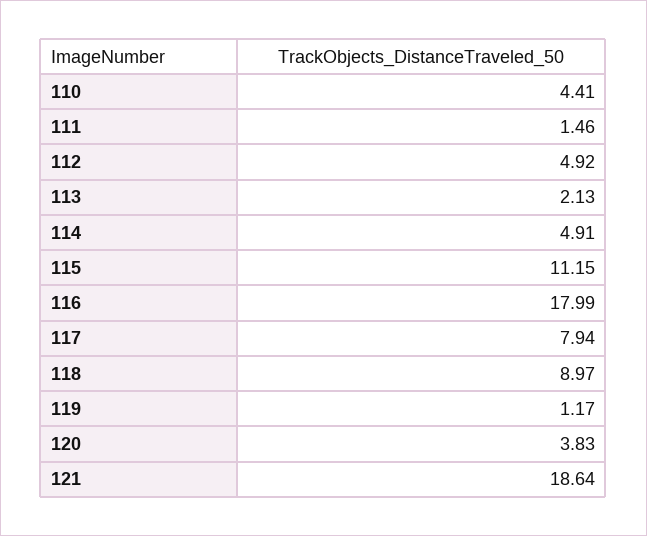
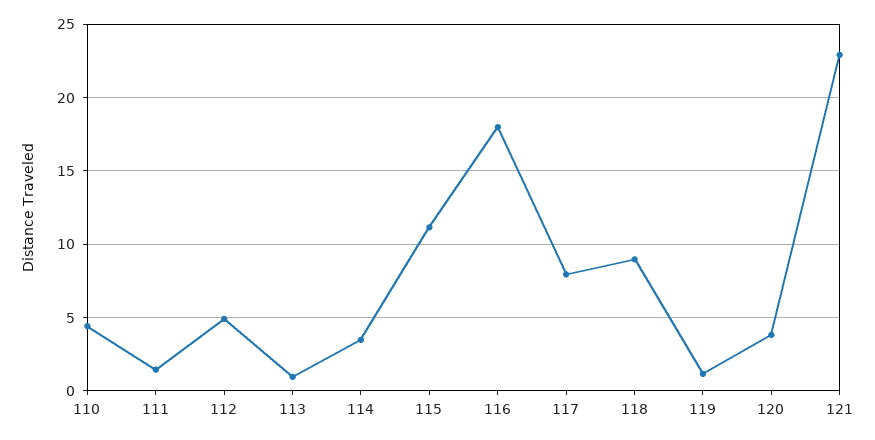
  {
    "110": 4.41,
    "111": 1.46,
    "112": 4.92,
-   "113": 2.13,
+   "113": 1,
-   "114": 4.91,
+   "114": 3.5,
    "115": 11.15,
    "116": 17.99,
    "117": 7.94,
    "118": 8.97,
    "119": 1.17,
    "120": 3.83,
-   "121": 18.64
+   "121": 23
  }

